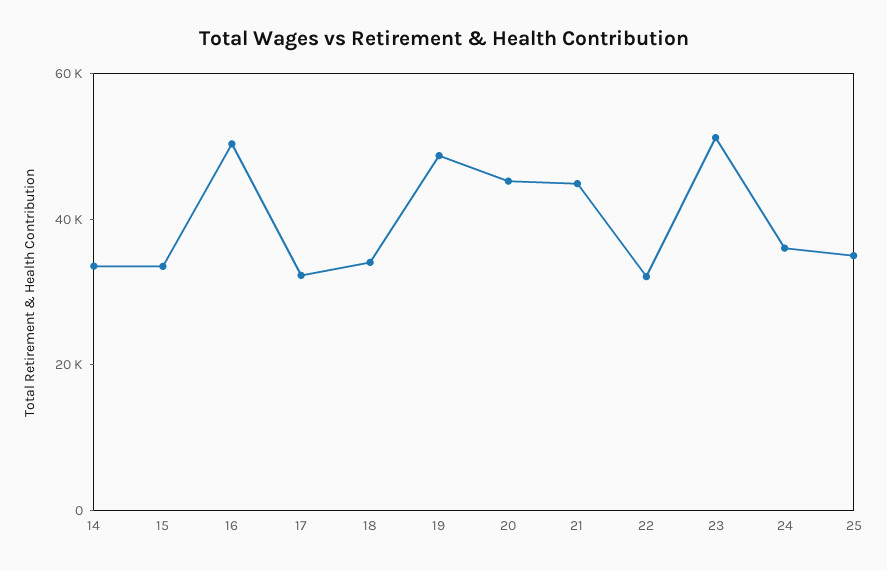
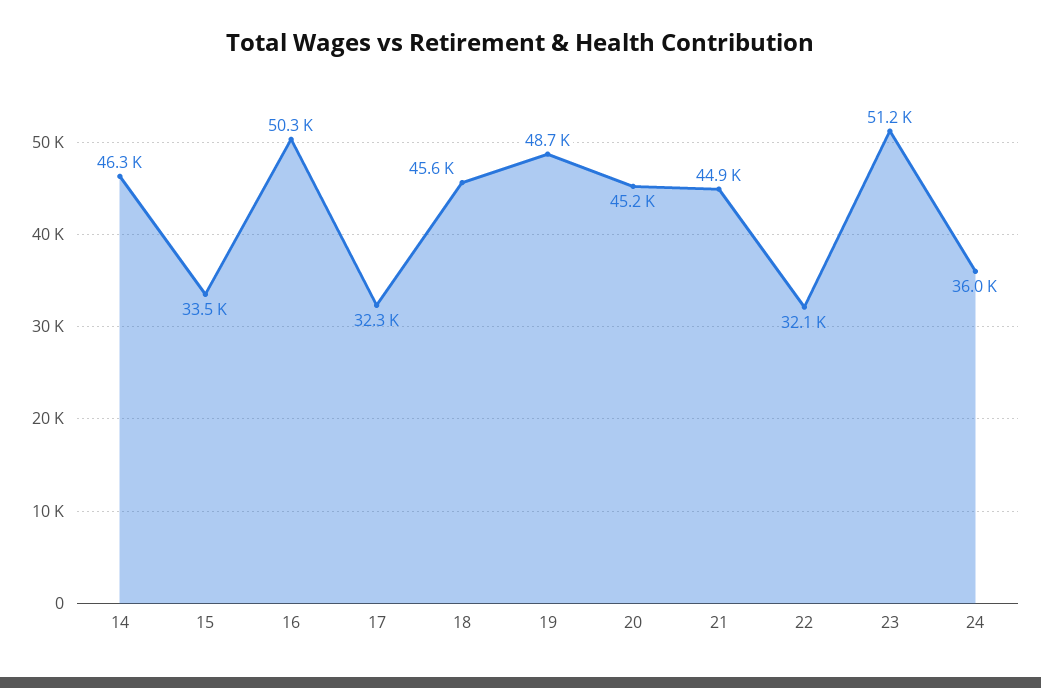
  {
-   "14": 35000,
+   "14": 46300,
    "15": 33500,
    "16": 50300,
    "17": 32300,
-   "18": 35000,
+   "18": 45600,
    "19": 48700,
    "20": 45200,
    "21": 44900,
    "22": 32100,
    "23": 51200,
-   "24": 36000,
+   "24": 36000
-   "25": 35000
  }

